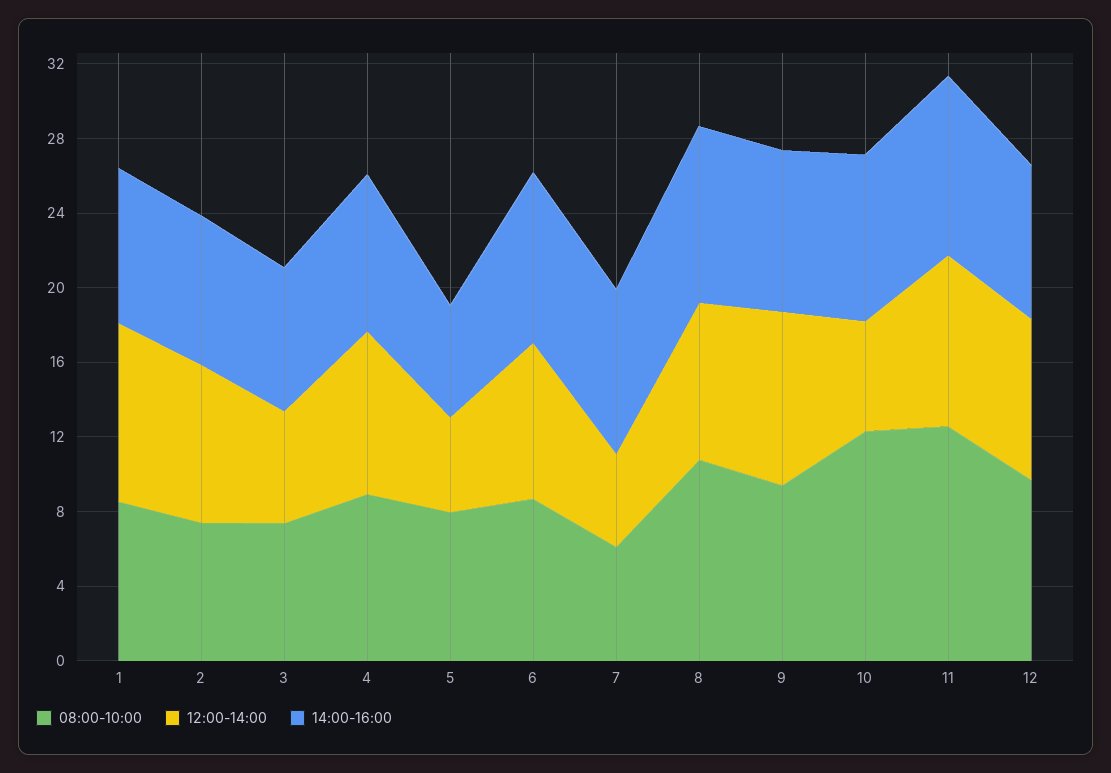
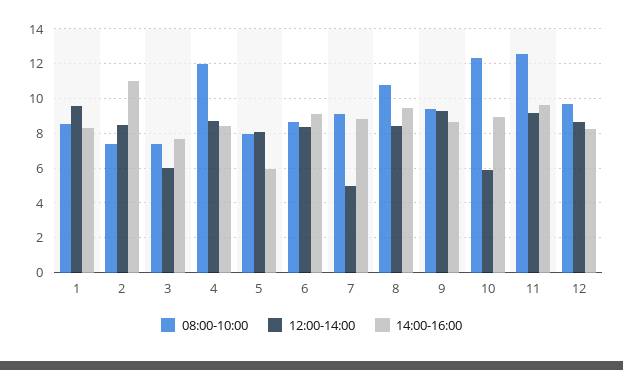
  {
    "08:00-10:00": {
      "1": 8.5,
      "2": 7.5,
      "3": 7.5,
-     "4": 9,
+     "4": 12,
      "5": 8,
      "6": 8.5,
-     "7": 6,
+     "7": 9,
      "8": 11,
      "9": 9.5,
      "10": 12.5,
      "11": 12.5,
      "12": 9.5
    },
    "12:00-14:00": {
      "1": 9.5,
      "2": 8.5,
      "3": 6,
      "4": 8.5,
-     "5": 5,
+     "5": 8,
      "6": 8.5,
      "7": 5,
      "8": 8.5,
      "9": 9.5,
      "10": 6,
      "11": 9,
      "12": 8.5
    },
    "14:00-16:00": {
      "1": 8.5,
-     "2": 8,
+     "2": 11,
      "3": 7.5,
      "4": 8.5,
      "5": 6,
      "6": 9,
      "7": 9,
      "8": 9.5,
      "9": 8.5,
      "10": 9,
      "11": 9.5,
      "12": 8
    }
  }

